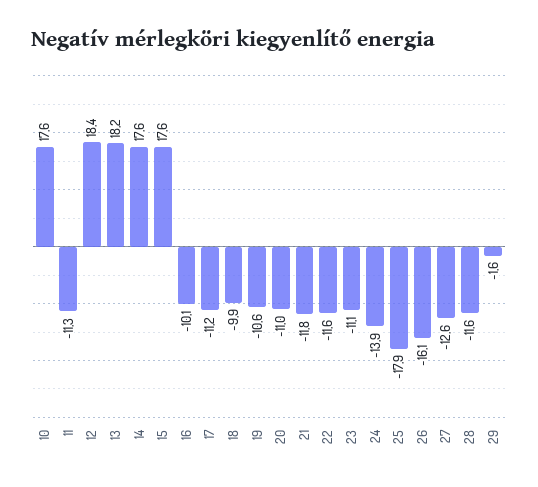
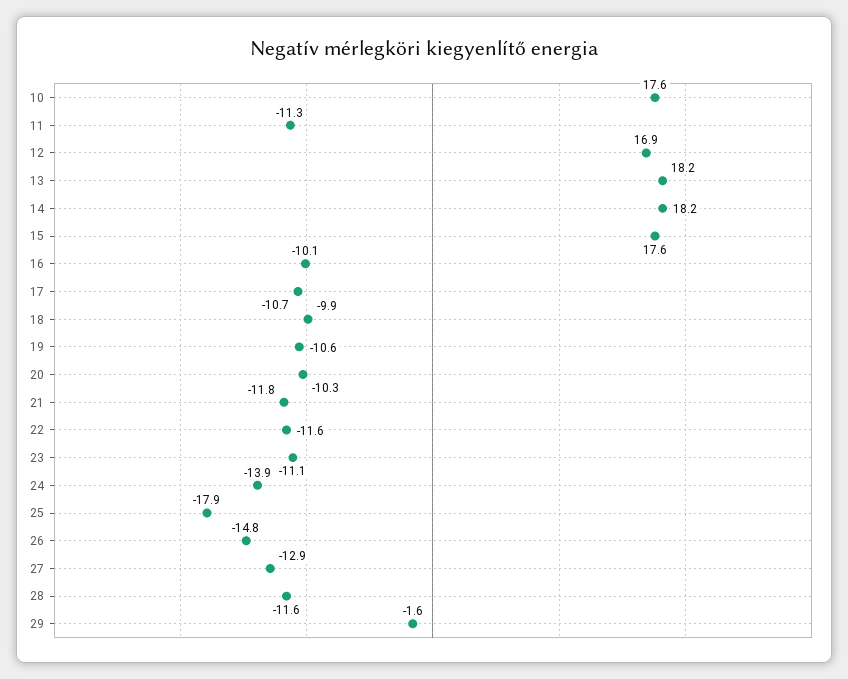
  {
    "10": 17.6,
    "11": -11.3,
-   "12": 18.4,
+   "12": 16.9,
    "13": 18.2,
-   "14": 17.6,
+   "14": 18.2,
    "15": 17.6,
    "16": -10.1,
-   "17": -11.2,
+   "17": -10.7,
    "18": -9.9,
    "19": -10.6,
-   "20": -11,
+   "20": -10.3,
    "21": -11.8,
    "22": -11.6,
    "23": -11.1,
    "24": -13.9,
    "25": -17.9,
-   "26": -16.1,
+   "26": -14.8,
-   "27": -12.6,
+   "27": -12.9,
    "28": -11.6,
    "29": -1.6
  }

